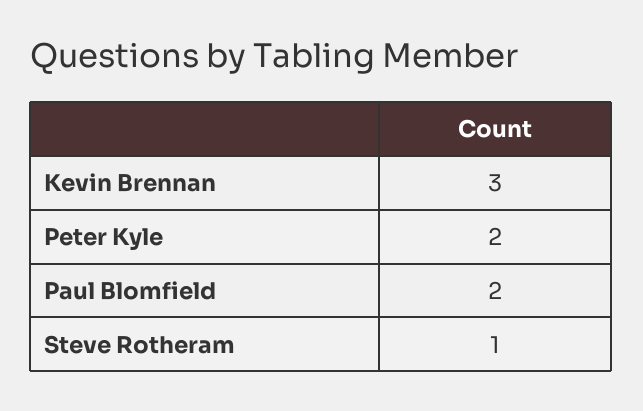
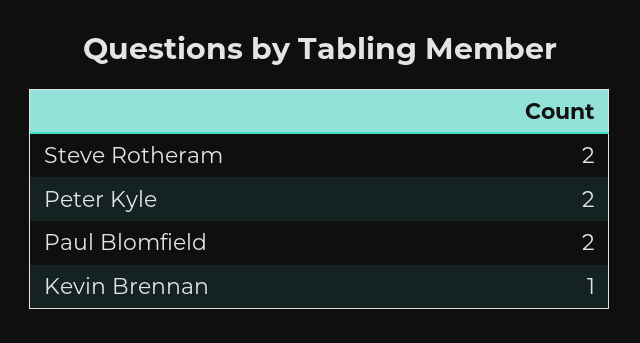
  {
-   "Kevin Brennan": 3,
+   "Kevin Brennan": 1,
    "Peter Kyle": 2,
    "Paul Blomfield": 2,
-   "Steve Rotheram": 1
+   "Steve Rotheram": 2
  }

